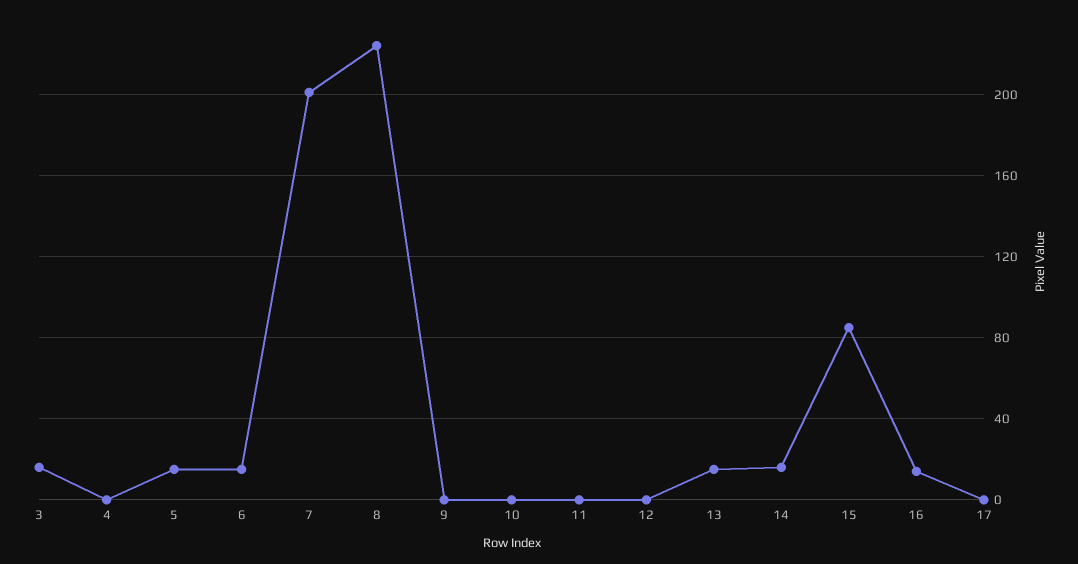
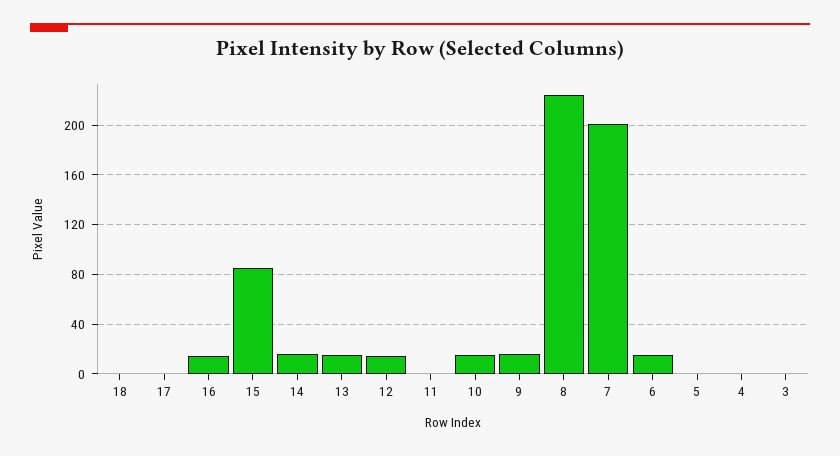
  {
-   "3": 15,
+   "3": 0,
    "4": 0,
-   "5": 15,
+   "5": 0,
    "6": 15,
    "7": 200,
    "8": 225,
-   "9": 0,
+   "9": 15,
-   "10": 0,
+   "10": 15,
    "11": 0,
-   "12": 0,
+   "12": 15,
    "13": 15,
    "14": 15,
    "15": 85,
    "16": 15,
-   "17": 0
+   "17": 0,
+   "18": 0
  }

